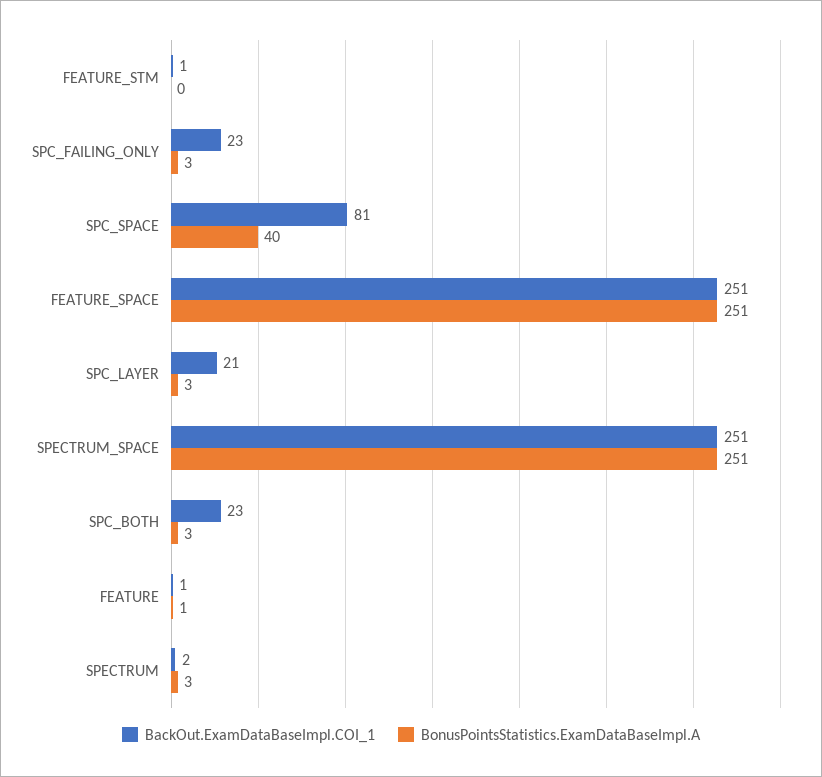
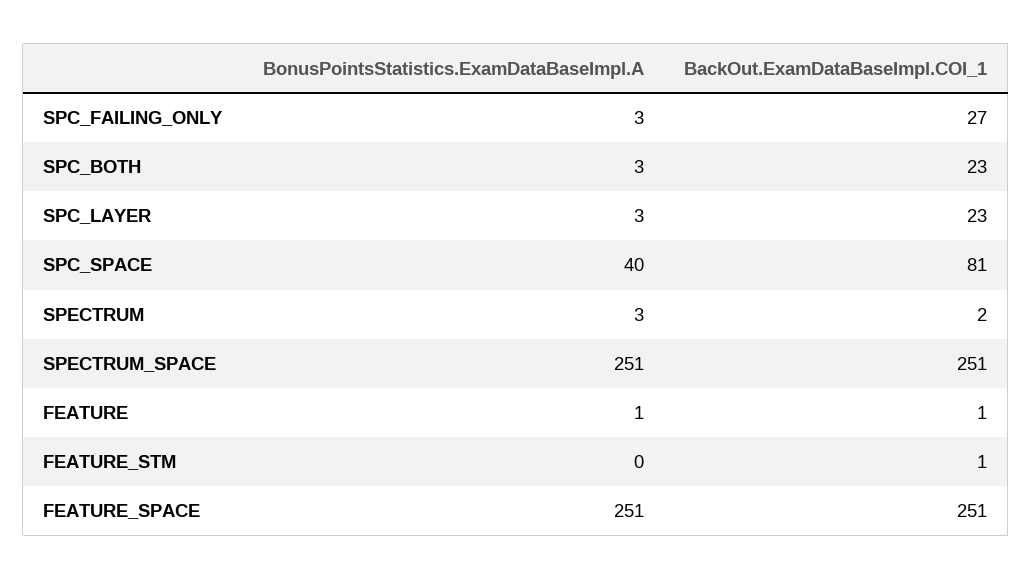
  {
    "BackOut.ExamDataBaseImpl.COI_1": {
      "FEATURE_STM": 1,
-     "SPC_FAILING_ONLY": 23,
+     "SPC_FAILING_ONLY": 27,
      "SPC_SPACE": 81,
      "FEATURE_SPACE": 251,
-     "SPC_LAYER": 21,
+     "SPC_LAYER": 23,
      "SPECTRUM_SPACE": 251,
      "SPC_BOTH": 23,
      "FEATURE": 1,
      "SPECTRUM": 2
    },
    "BonusPointsStatistics.ExamDataBaseImpl.A": {
      "FEATURE_STM": 0,
      "SPC_FAILING_ONLY": 3,
      "SPC_SPACE": 40,
      "FEATURE_SPACE": 251,
      "SPC_LAYER": 3,
      "SPECTRUM_SPACE": 251,
      "SPC_BOTH": 3,
      "FEATURE": 1,
      "SPECTRUM": 3
    }
  }

